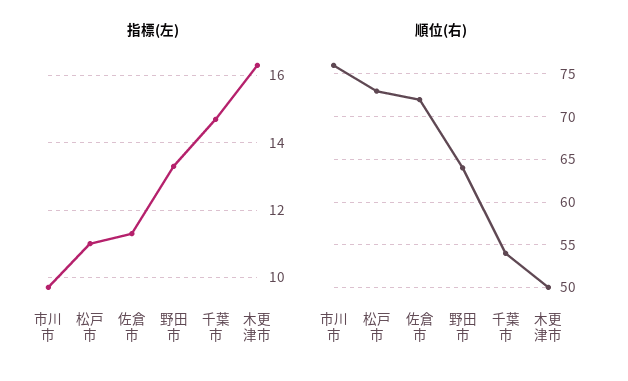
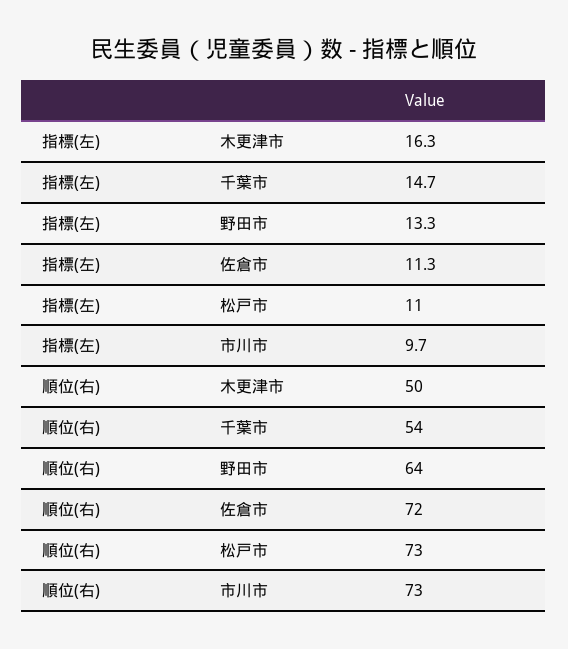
  {
    "指標(左)": {
      "市川市": 9.7,
      "松戸市": 11,
      "佐倉市": 11.3,
      "野田市": 13.3,
      "千葉市": 14.7,
      "木更津市": 16.3
    },
    "順位(右)": {
-     "市川市": 76,
+     "市川市": 73,
      "松戸市": 73,
      "佐倉市": 72,
      "野田市": 64,
      "千葉市": 54,
      "木更津市": 50
    }
  }

